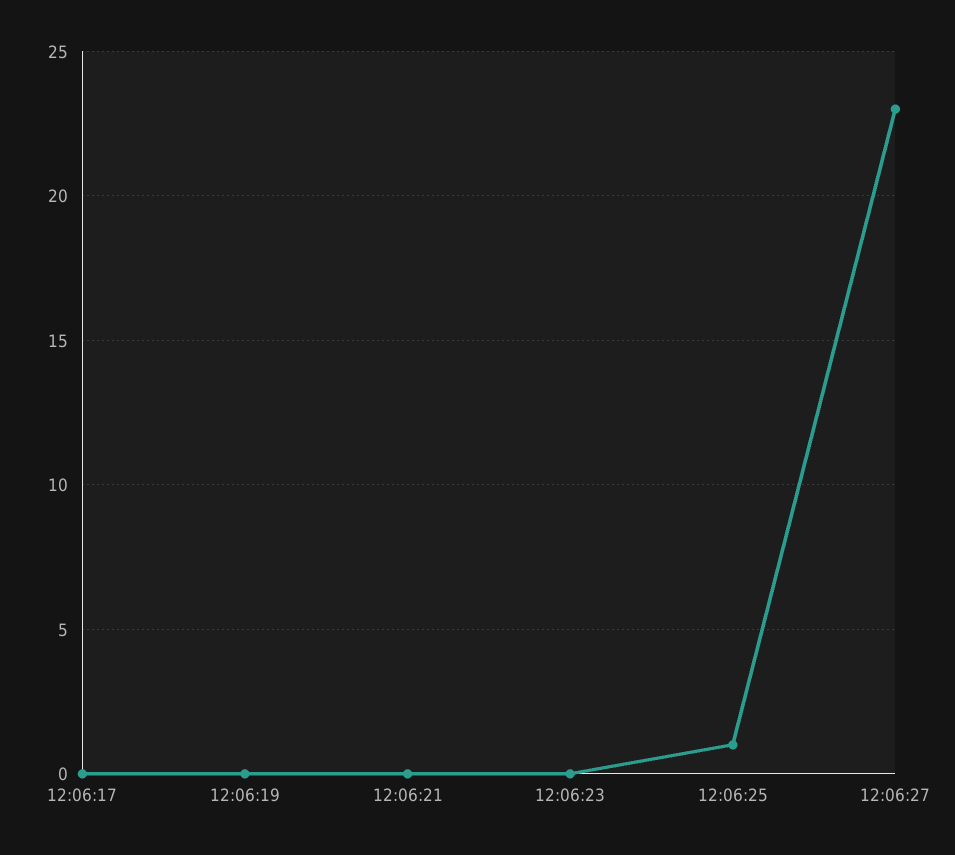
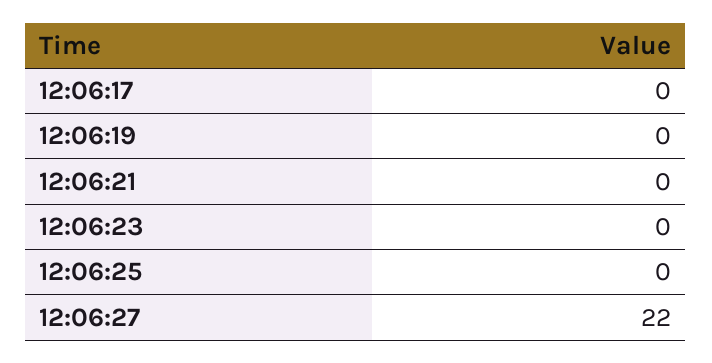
  {
    "12:06:17": 0,
    "12:06:19": 0,
    "12:06:21": 0,
    "12:06:23": 0,
-   "12:06:25": 1,
+   "12:06:25": 0,
-   "12:06:27": 23
+   "12:06:27": 22
  }

